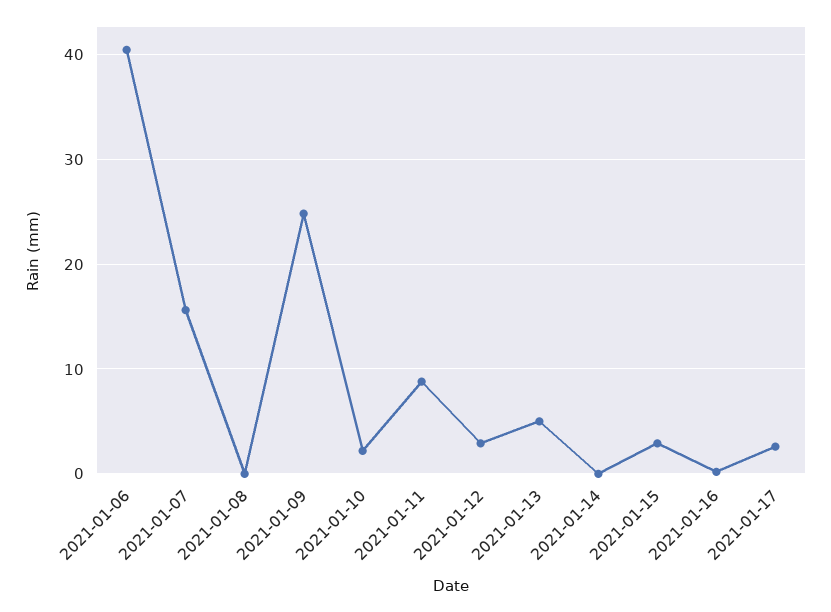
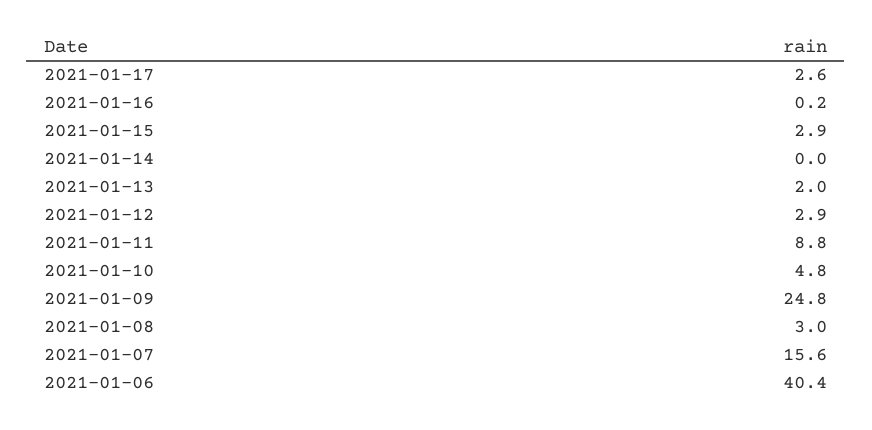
  {
    "2021-01-06": 40.4,
    "2021-01-07": 15.6,
-   "2021-01-08": 0,
+   "2021-01-08": 3,
    "2021-01-09": 24.8,
-   "2021-01-10": 2,
+   "2021-01-10": 4.8,
    "2021-01-11": 8.8,
    "2021-01-12": 2.9,
-   "2021-01-13": 5,
+   "2021-01-13": 2,
    "2021-01-14": 0,
    "2021-01-15": 2.9,
    "2021-01-16": 0.2,
    "2021-01-17": 2.6
  }

